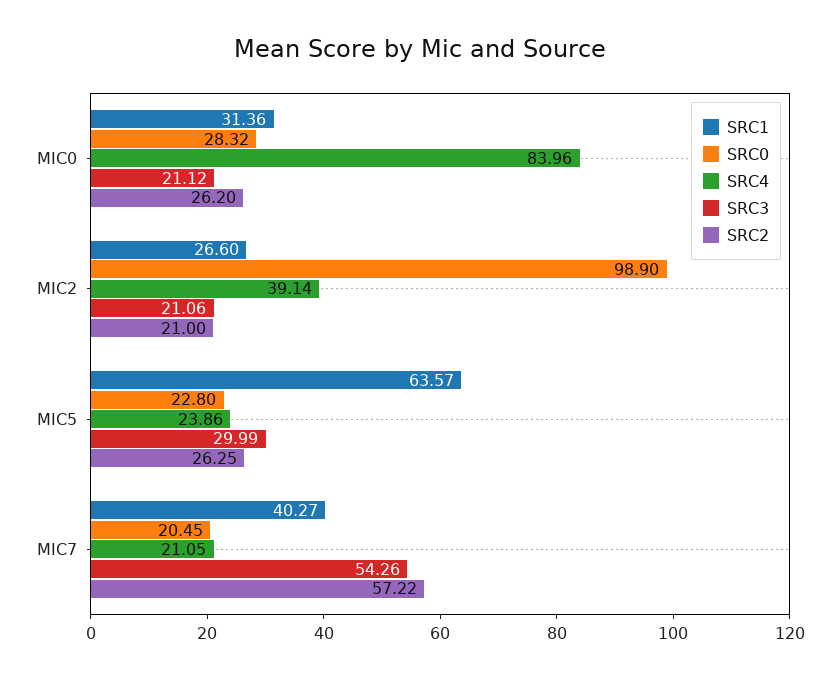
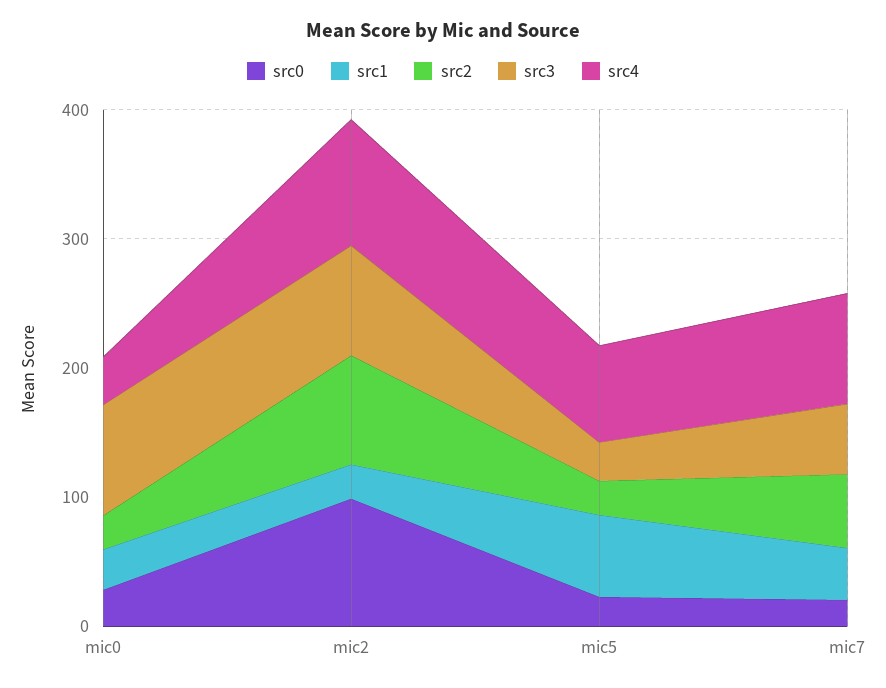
  {
    "SRC1": {
      "MIC0": 31.36,
      "MIC2": 26.6,
      "MIC5": 63.57,
      "MIC7": 40.27
    },
    "SRC0": {
      "MIC0": 28.32,
      "MIC2": 98.9,
      "MIC5": 22.8,
      "MIC7": 20.45
    },
    "SRC4": {
-     "MIC0": 83.96,
+     "MIC0": 40,
-     "MIC2": 39.14,
+     "MIC2": 100,
-     "MIC5": 23.86,
+     "MIC5": 80,
-     "MIC7": 21.05
+     "MIC7": 80
    },
    "SRC3": {
-     "MIC0": 21.12,
+     "MIC0": 80,
-     "MIC2": 21.06,
+     "MIC2": 80,
      "MIC5": 29.99,
      "MIC7": 54.26
    },
    "SRC2": {
      "MIC0": 26.2,
-     "MIC2": 21,
+     "MIC2": 80,
      "MIC5": 26.25,
      "MIC7": 57.22
    }
  }

